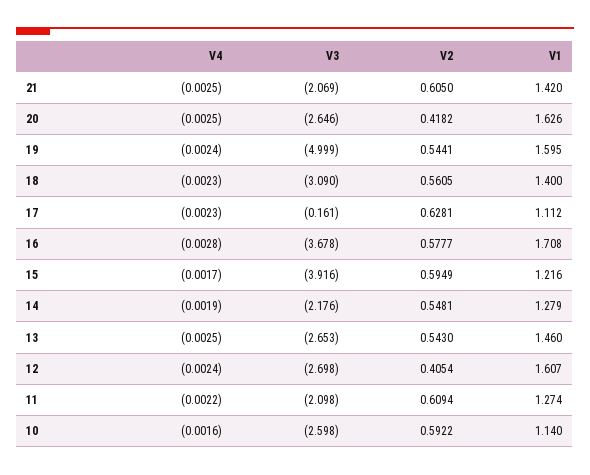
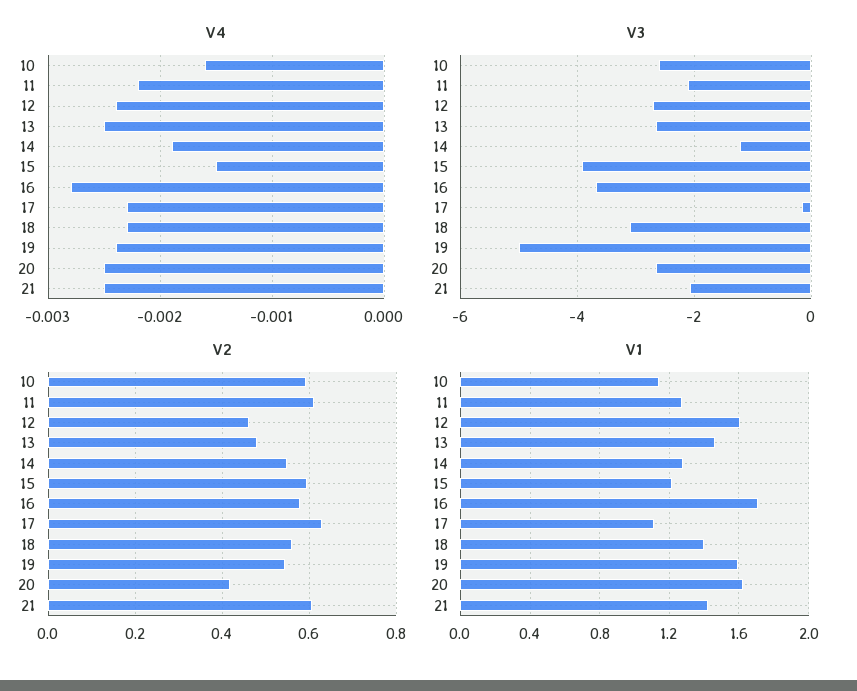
  {
    "V4": {
      "21": -0.0025,
      "20": -0.0025,
      "19": -0.0024,
      "18": -0.0023,
      "17": -0.0023,
      "16": -0.0028,
-     "15": -0.0017,
+     "15": -0.0015,
      "14": -0.0019,
      "13": -0.0025,
      "12": -0.0024,
      "11": -0.0022,
      "10": -0.0016
    },
    "V3": {
      "21": -2.069,
      "20": -2.646,
      "19": -4.999,
      "18": -3.09,
      "17": -0.161,
      "16": -3.678,
      "15": -3.916,
-     "14": -2.176,
+     "14": -1.2,
      "13": -2.653,
      "12": -2.698,
      "11": -2.098,
      "10": -2.598
    },
    "V2": {
      "21": 0.605,
      "20": 0.4182,
      "19": 0.5441,
      "18": 0.5605,
      "17": 0.6281,
      "16": 0.5777,
      "15": 0.5949,
      "14": 0.5481,
-     "13": 0.543,
+     "13": 0.48,
-     "12": 0.4054,
+     "12": 0.46,
      "11": 0.6094,
      "10": 0.5922
    },
    "V1": {
      "21": 1.42,
      "20": 1.626,
      "19": 1.595,
      "18": 1.4,
      "17": 1.112,
      "16": 1.708,
      "15": 1.216,
      "14": 1.279,
      "13": 1.46,
      "12": 1.607,
      "11": 1.274,
      "10": 1.14
    }
  }

